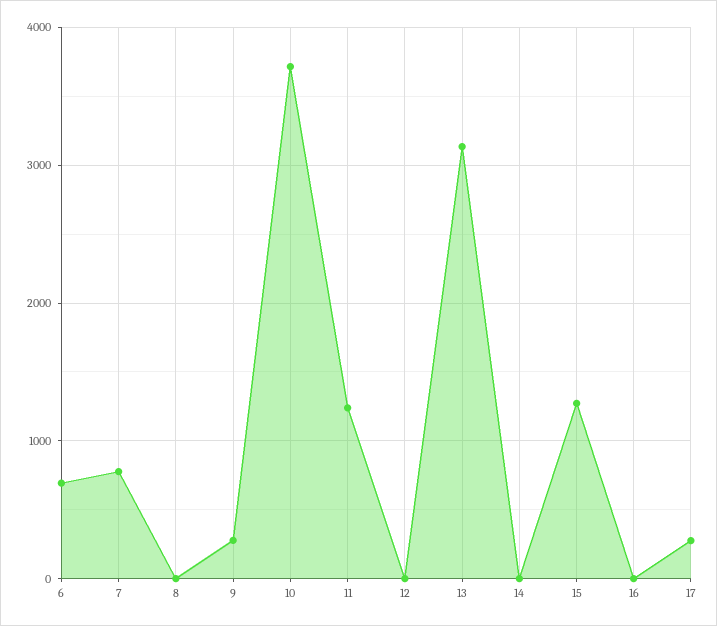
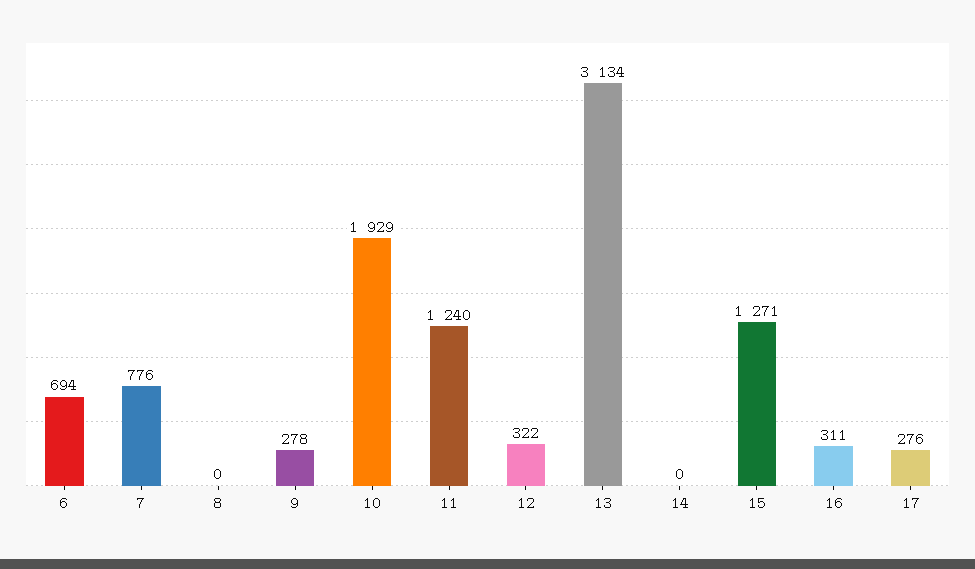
  {
    "6": 694,
    "7": 776,
    "8": 0,
    "9": 278,
-   "10": 3700,
+   "10": 1929,
    "11": 1240,
-   "12": 0,
+   "12": 322,
    "13": 3134,
    "14": 0,
    "15": 1271,
-   "16": 0,
+   "16": 311,
    "17": 276
  }

